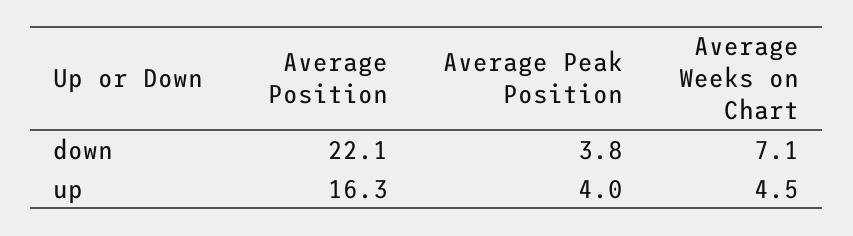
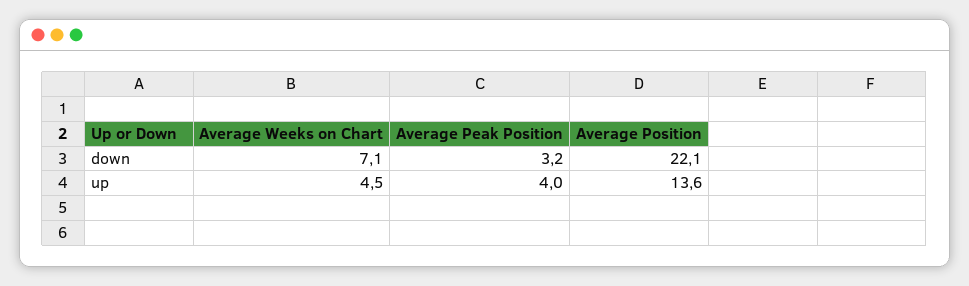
  {
    "Average Position": {
      "down": 22.1,
-     "up": 16.3
+     "up": 13.6
    },
    "Average Peak Position": {
-     "down": 3.8,
+     "down": 3.2,
      "up": 4
    },
    "Average Weeks on Chart": {
      "down": 7.1,
      "up": 4.5
    }
  }

